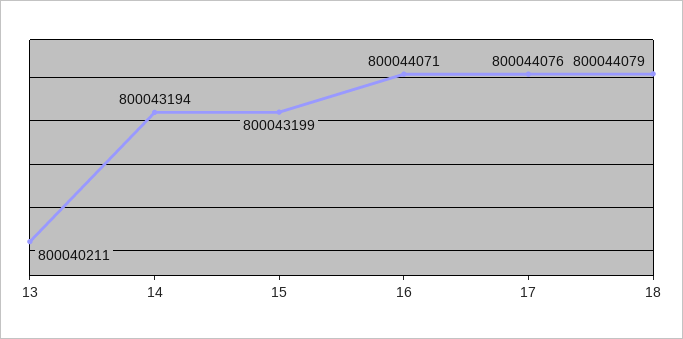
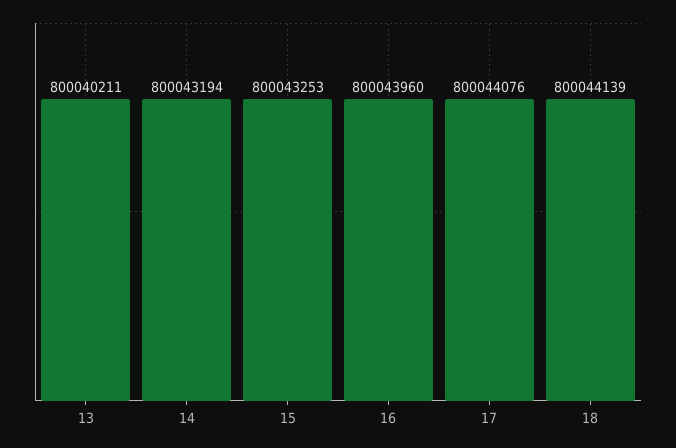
  {
    "13": 800040211,
    "14": 800043194,
-   "15": 800043199,
+   "15": 800043253,
-   "16": 800044071,
+   "16": 800043960,
    "17": 800044076,
-   "18": 800044079
+   "18": 800044139
  }

